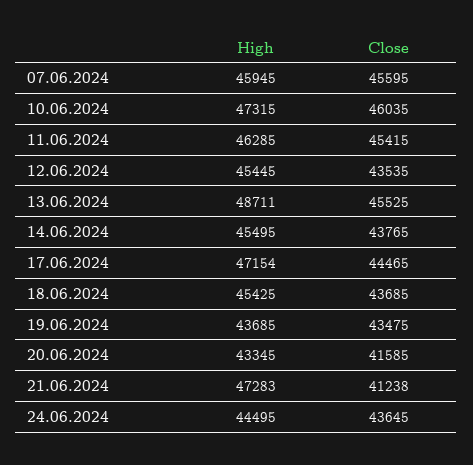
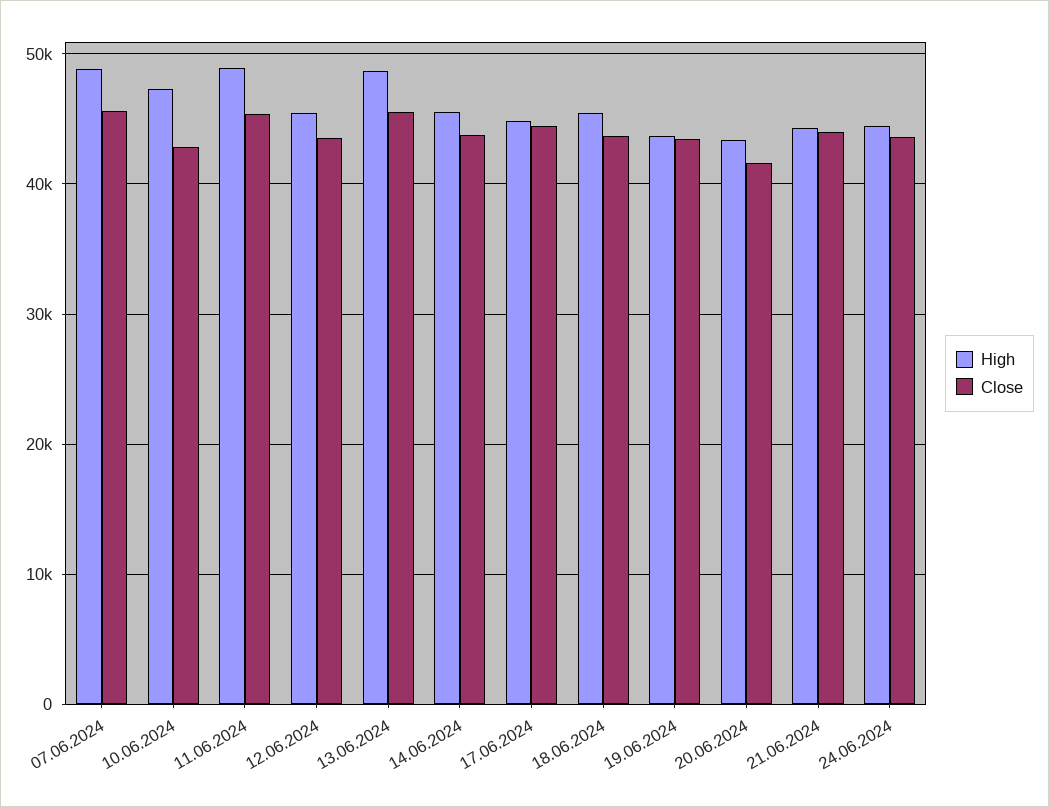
  {
    "High": {
-     "07.06.2024": 45945,
+     "07.06.2024": 49000,
      "10.06.2024": 47315,
-     "11.06.2024": 46285,
+     "11.06.2024": 49000,
      "12.06.2024": 45445,
      "13.06.2024": 48711,
      "14.06.2024": 45495,
-     "17.06.2024": 47154,
+     "17.06.2024": 45000,
      "18.06.2024": 45425,
      "19.06.2024": 43685,
      "20.06.2024": 43345,
-     "21.06.2024": 47283,
+     "21.06.2024": 44000,
      "24.06.2024": 44495
    },
    "Close": {
      "07.06.2024": 45595,
-     "10.06.2024": 46035,
+     "10.06.2024": 43000,
      "11.06.2024": 45415,
      "12.06.2024": 43535,
      "13.06.2024": 45525,
      "14.06.2024": 43765,
      "17.06.2024": 44465,
      "18.06.2024": 43685,
      "19.06.2024": 43475,
      "20.06.2024": 41585,
-     "21.06.2024": 41238,
+     "21.06.2024": 44000,
      "24.06.2024": 43645
    }
  }

